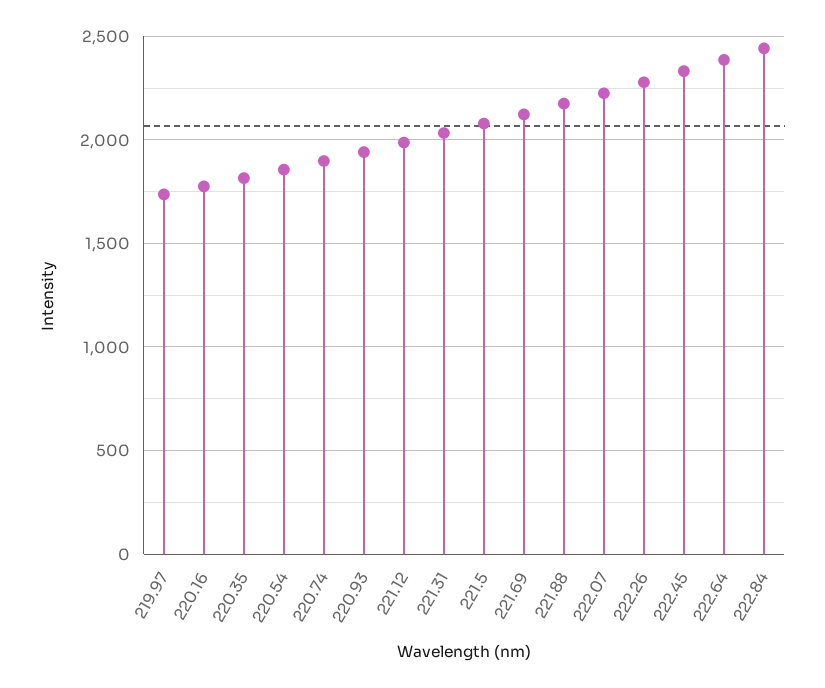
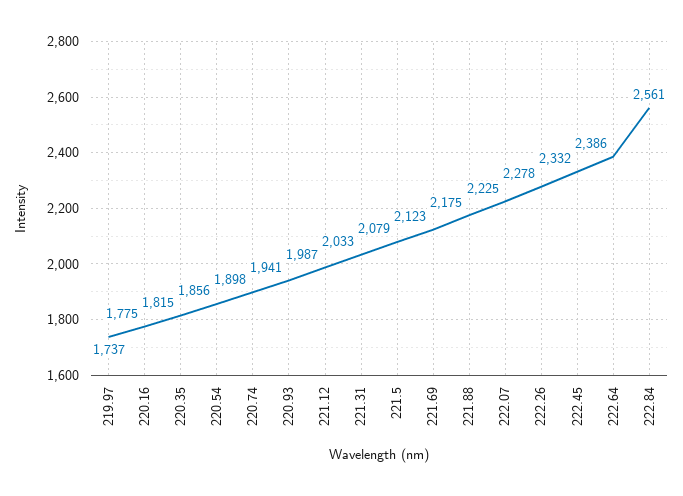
  {
    "219.97": 1737,
    "220.16": 1775,
    "220.35": 1815,
    "220.54": 1856,
    "220.74": 1898,
    "220.93": 1941,
    "221.12": 1987,
    "221.31": 2033,
    "221.5": 2079,
    "221.69": 2123,
    "221.88": 2175,
    "222.07": 2225,
    "222.26": 2278,
    "222.45": 2332,
    "222.64": 2386,
-   "222.84": 2450
+   "222.84": 2561
  }

